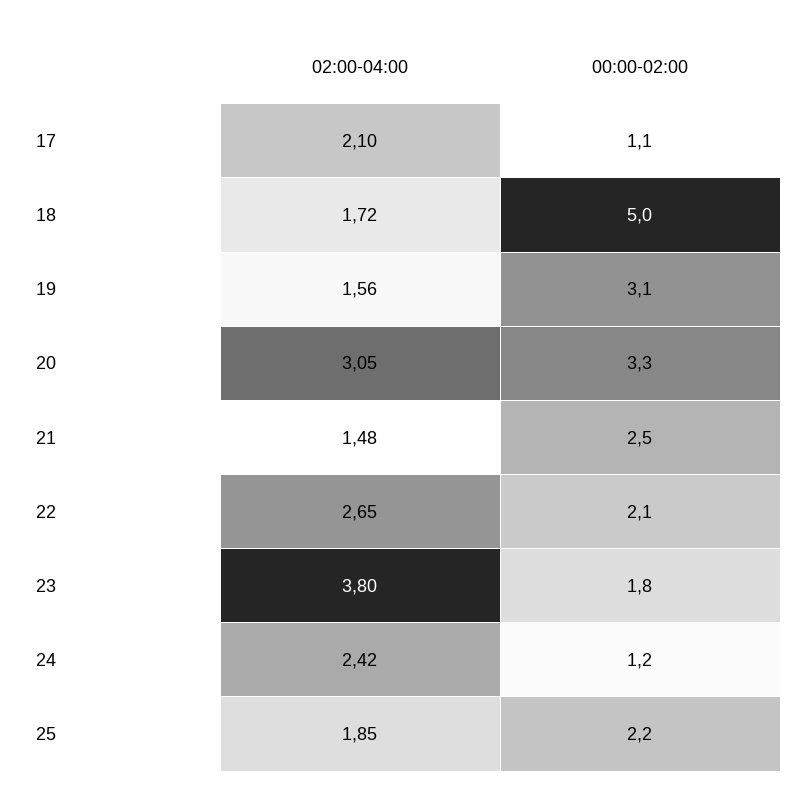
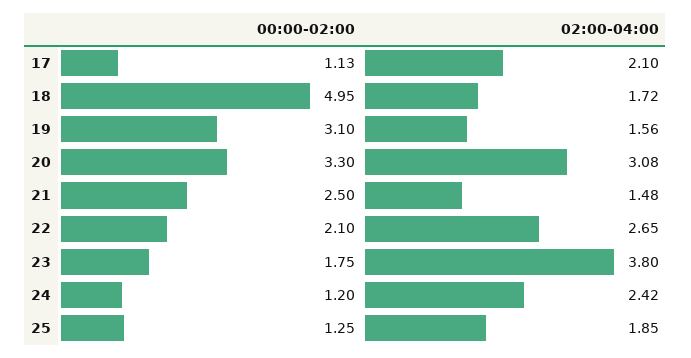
  {
    "02:00-04:00": {
      "17": 2.1,
      "18": 1.72,
      "19": 1.56,
-     "20": 3.05,
+     "20": 3.08,
      "21": 1.48,
      "22": 2.65,
      "23": 3.8,
      "24": 2.42,
      "25": 1.85
    },
    "00:00-02:00": {
      "17": 1.13,
      "18": 4.95,
      "19": 3.1,
      "20": 3.3,
      "21": 2.5,
      "22": 2.1,
      "23": 1.75,
      "24": 1.2,
-     "25": 2.2
+     "25": 1.25
    }
  }

